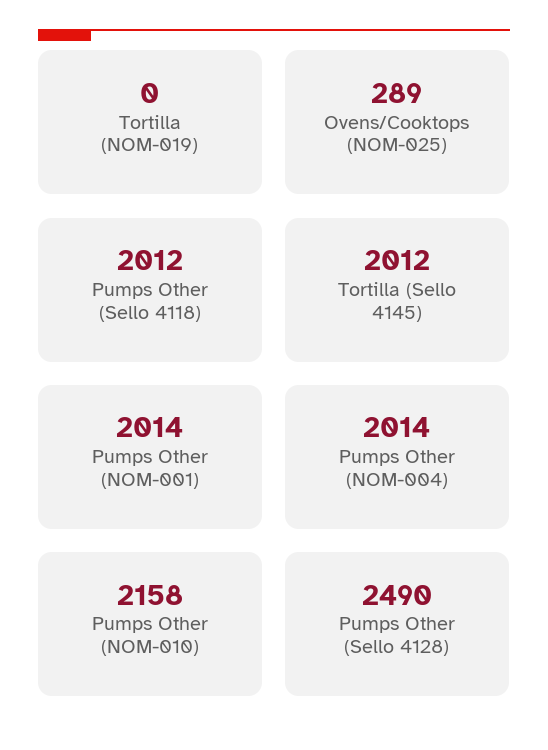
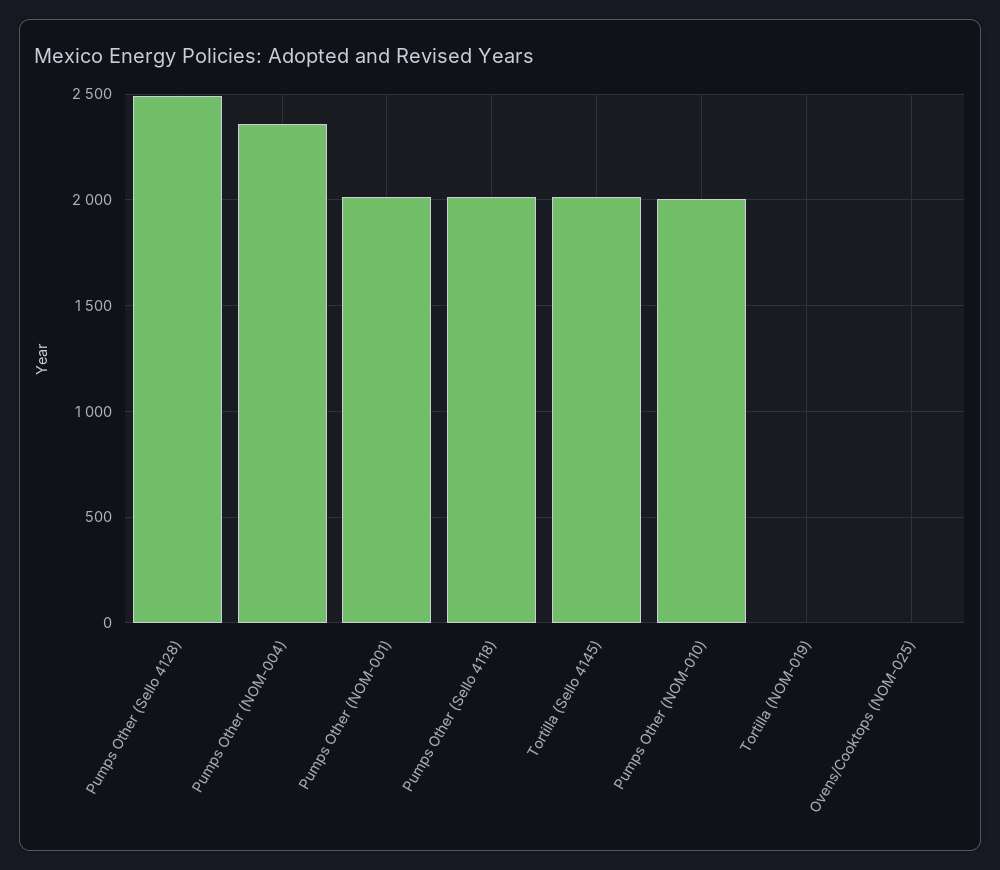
  {
    "Tortilla (NOM-019)": 0,
-   "Ovens/Cooktops (NOM-025)": 289,
+   "Ovens/Cooktops (NOM-025)": 0,
    "Pumps Other (Sello 4118)": 2012,
    "Tortilla (Sello 4145)": 2012,
    "Pumps Other (NOM-001)": 2014,
-   "Pumps Other (NOM-004)": 2014,
+   "Pumps Other (NOM-004)": 2350,
-   "Pumps Other (NOM-010)": 2158,
+   "Pumps Other (NOM-010)": 2000,
    "Pumps Other (Sello 4128)": 2490
  }

